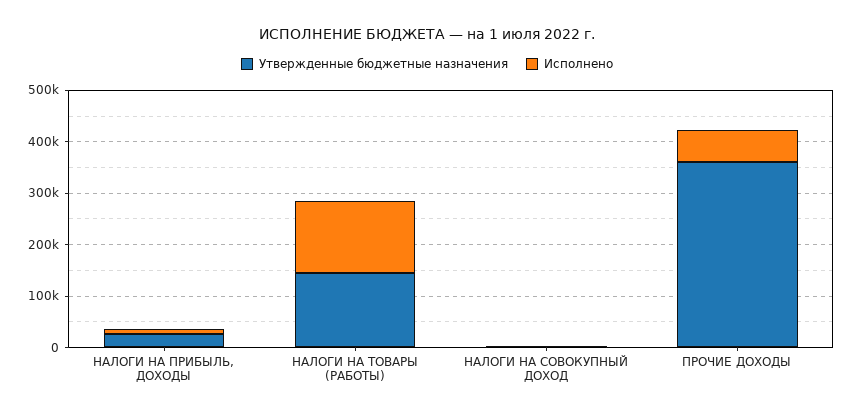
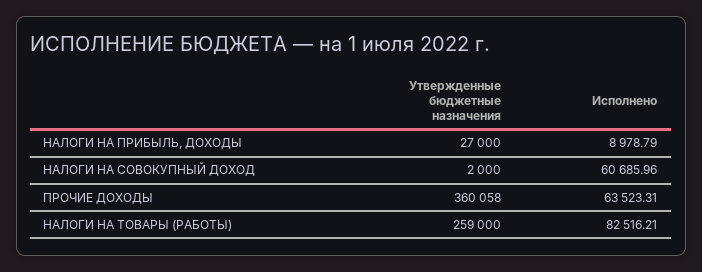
  {
    "Утвержденные бюджетные назначения": {
      "НАЛОГИ НА ПРИБЫЛЬ, ДОХОДЫ": 27000,
-     "НАЛОГИ НА ТОВАРЫ (РАБОТЫ)": 140000,
+     "НАЛОГИ НА ТОВАРЫ (РАБОТЫ)": 259000,
      "НАЛОГИ НА СОВОКУПНЫЙ ДОХОД": 2000,
      "ПРОЧИЕ ДОХОДЫ": 360058
    },
    "Исполнено": {
      "НАЛОГИ НА ПРИБЫЛЬ, ДОХОДЫ": 8978.79,
-     "НАЛОГИ НА ТОВАРЫ (РАБОТЫ)": 140000,
+     "НАЛОГИ НА ТОВАРЫ (РАБОТЫ)": 82516.21,
-     "НАЛОГИ НА СОВОКУПНЫЙ ДОХОД": 0,
+     "НАЛОГИ НА СОВОКУПНЫЙ ДОХОД": 60685.96,
      "ПРОЧИЕ ДОХОДЫ": 63523.31
    }
  }

